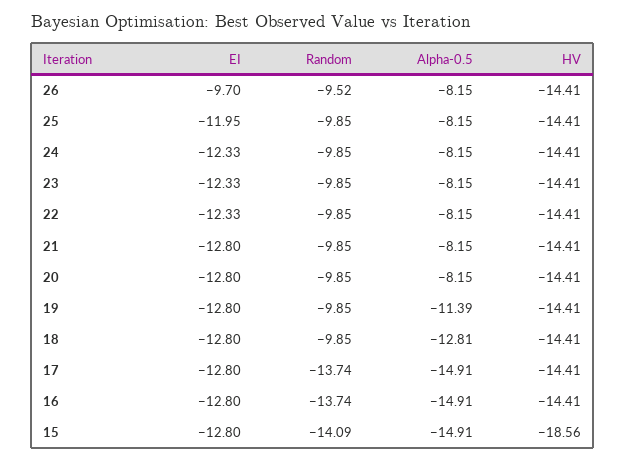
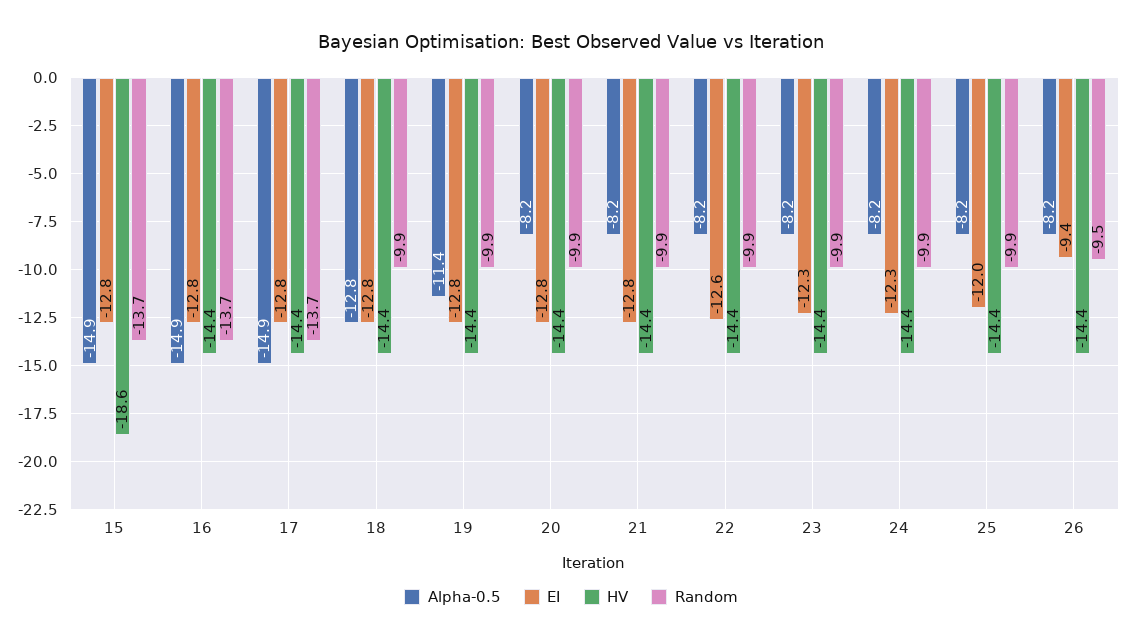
  {
    "EI": {
-     "26": -9.7,
+     "26": -9.4,
      "25": -11.95,
      "24": -12.33,
      "23": -12.33,
-     "22": -12.33,
+     "22": -12.6,
      "21": -12.8,
      "20": -12.8,
      "19": -12.8,
      "18": -12.8,
      "17": -12.8,
      "16": -12.8,
      "15": -12.8
    },
    "Random": {
      "26": -9.52,
      "25": -9.85,
      "24": -9.85,
      "23": -9.85,
      "22": -9.85,
      "21": -9.85,
      "20": -9.85,
      "19": -9.85,
      "18": -9.85,
      "17": -13.74,
      "16": -13.74,
-     "15": -14.09
+     "15": -13.7
    },
    "Alpha-0.5": {
      "26": -8.15,
      "25": -8.15,
      "24": -8.15,
      "23": -8.15,
      "22": -8.15,
      "21": -8.15,
      "20": -8.15,
      "19": -11.39,
      "18": -12.81,
      "17": -14.91,
      "16": -14.91,
      "15": -14.91
    },
    "HV": {
      "26": -14.41,
      "25": -14.41,
      "24": -14.41,
      "23": -14.41,
      "22": -14.41,
      "21": -14.41,
      "20": -14.41,
      "19": -14.41,
      "18": -14.41,
      "17": -14.41,
      "16": -14.41,
      "15": -18.56
    }
  }

